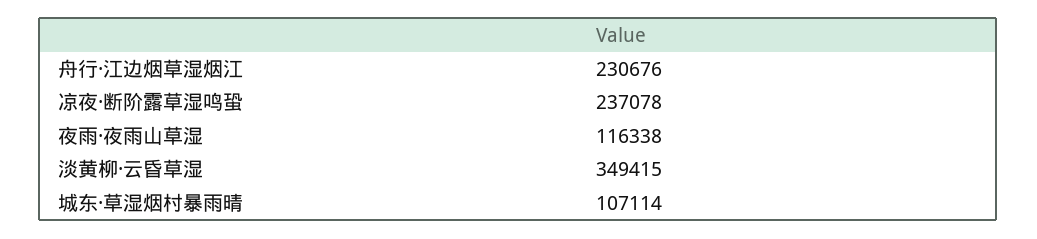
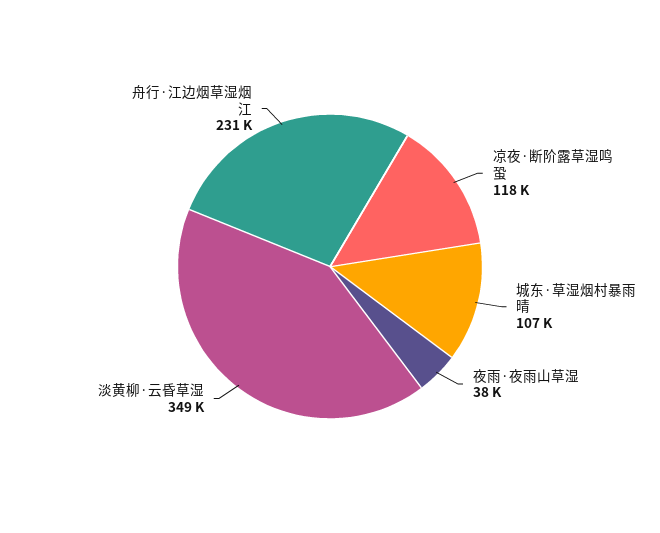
  {
    "舟行·江边烟草湿烟江": 230676,
-   "凉夜·断阶露草湿鸣蛩": 237078,
+   "凉夜·断阶露草湿鸣蛩": 118000,
-   "夜雨·夜雨山草湿": 116338,
+   "夜雨·夜雨山草湿": 38000,
    "淡黄柳·云昏草湿": 349415,
    "城东·草湿烟村暴雨晴": 107114
  }

